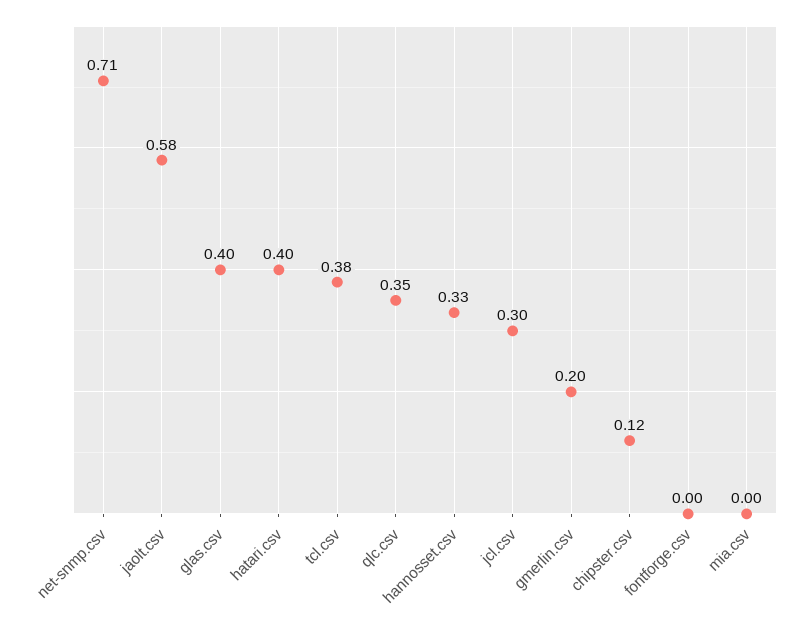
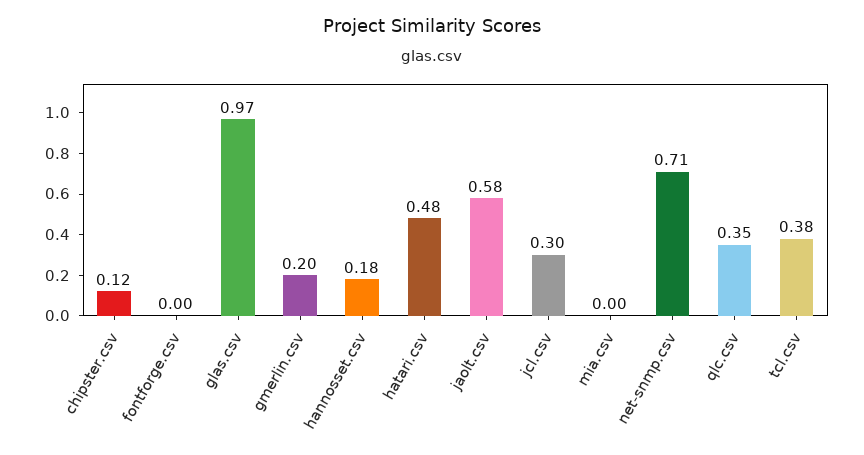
  {
    "net-snmp.csv": 0.71,
    "jaolt.csv": 0.58,
-   "glas.csv": 0.4,
+   "glas.csv": 0.97,
-   "hatari.csv": 0.4,
+   "hatari.csv": 0.48,
    "tcl.csv": 0.38,
    "qlc.csv": 0.35,
-   "hannosset.csv": 0.33,
+   "hannosset.csv": 0.18,
    "jcl.csv": 0.3,
    "gmerlin.csv": 0.2,
    "chipster.csv": 0.12,
    "fontforge.csv": 0,
    "mia.csv": 0
  }

